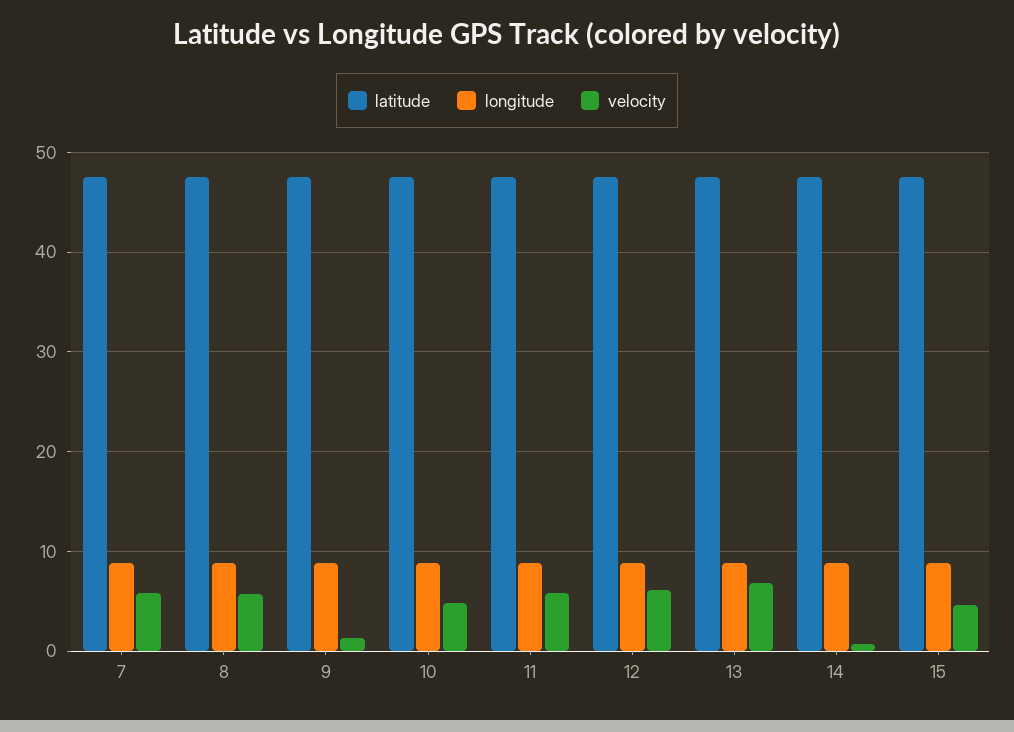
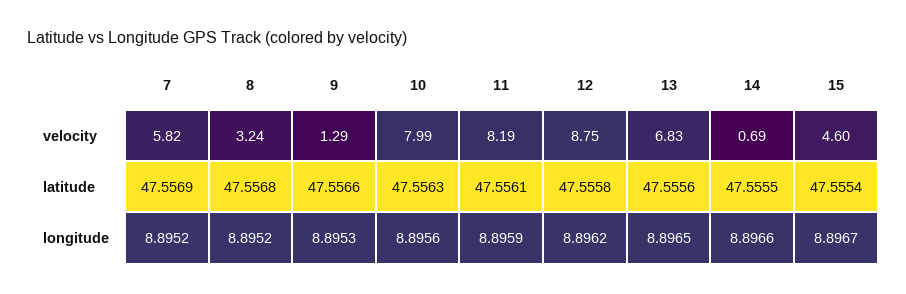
  {
    "latitude": {
      "7": 47.5569,
      "8": 47.5568,
      "9": 47.5566,
      "10": 47.5563,
      "11": 47.5561,
      "12": 47.5558,
      "13": 47.5556,
      "14": 47.5555,
      "15": 47.5554
    },
    "longitude": {
      "7": 8.8952,
      "8": 8.8952,
      "9": 8.8953,
      "10": 8.8956,
      "11": 8.8959,
      "12": 8.8962,
      "13": 8.8965,
      "14": 8.8966,
      "15": 8.8967
    },
    "velocity": {
      "7": 5.82,
-     "8": 6,
+     "8": 3.24,
      "9": 1.29,
-     "10": 5,
+     "10": 7.99,
-     "11": 6,
+     "11": 8.19,
-     "12": 6,
+     "12": 8.75,
      "13": 6.83,
      "14": 0.69,
      "15": 4.6
    }
  }

